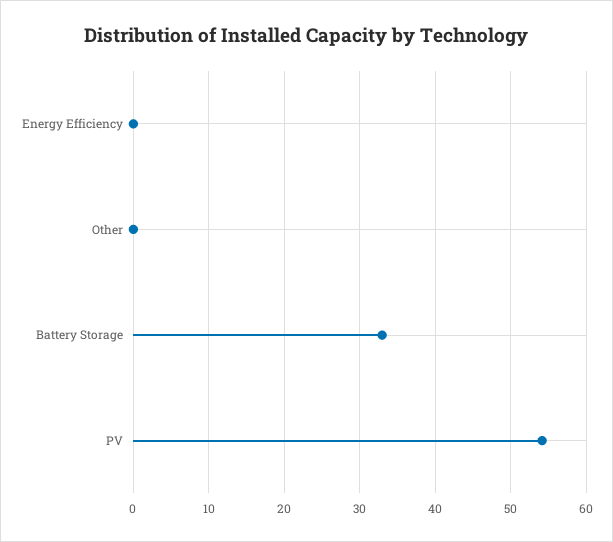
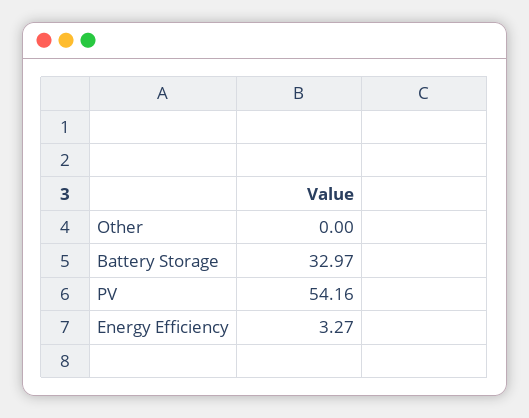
  {
-   "Energy Efficiency": 0,
+   "Energy Efficiency": 3.27,
    "Other": 0,
    "Battery Storage": 32.97,
    "PV": 54.16
  }

